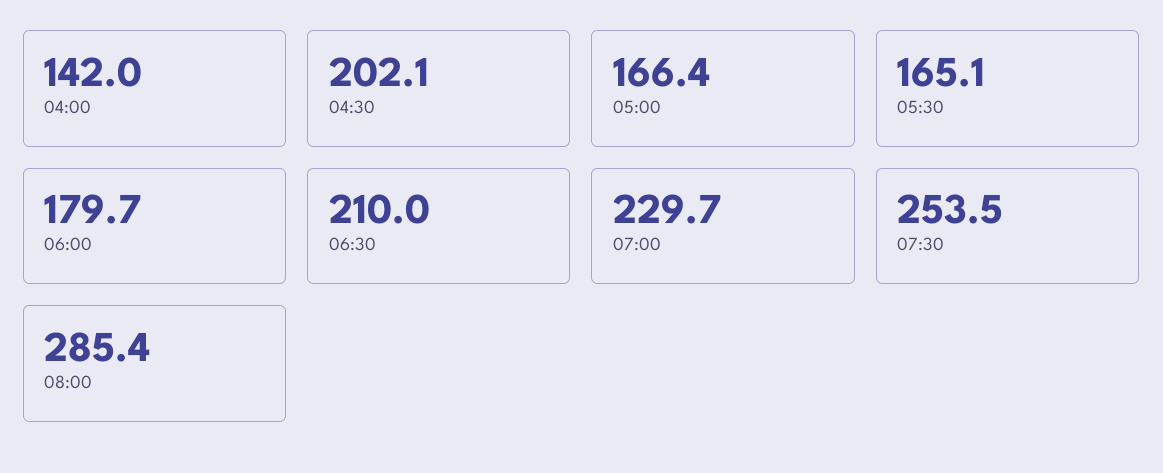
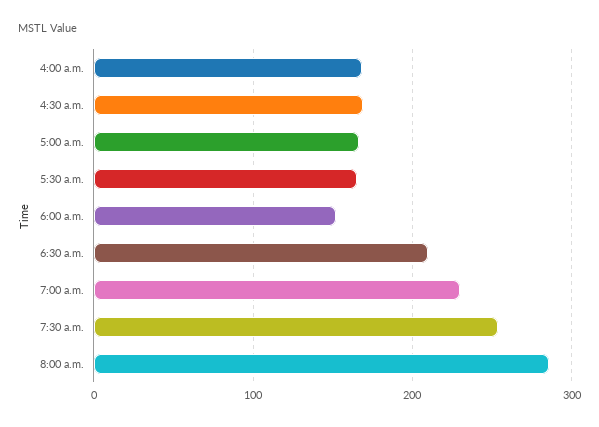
  {
-   "04:00": 142,
+   "04:00": 170,
-   "04:30": 202.1,
+   "04:30": 170,
    "05:00": 166.4,
    "05:30": 165.1,
-   "06:00": 179.7,
+   "06:00": 150,
    "06:30": 210,
    "07:00": 229.7,
    "07:30": 253.5,
    "08:00": 285.4
  }

